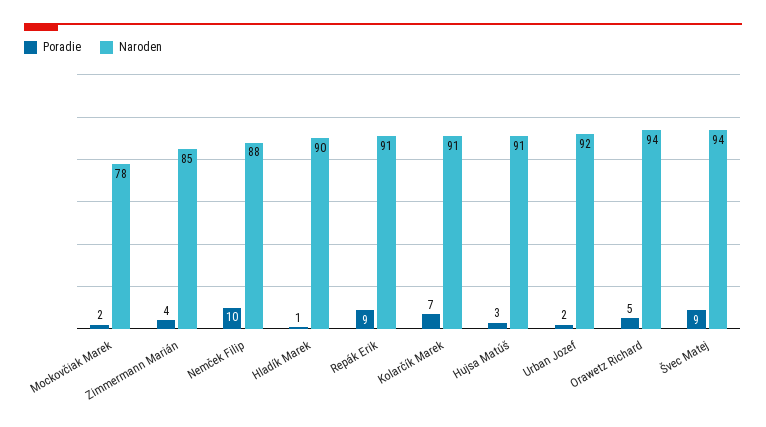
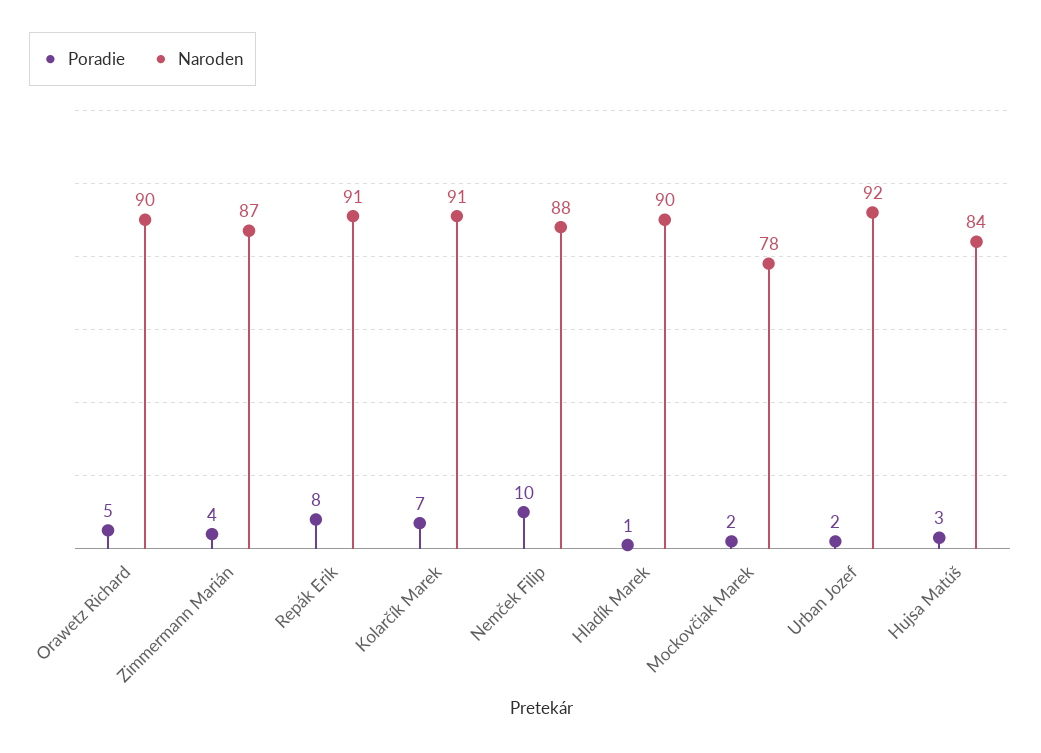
  {
    "Poradie": {
      "Mockovčiak Marek": 2,
      "Zimmermann Marián": 4,
      "Nemček Filip": 10,
      "Hladík Marek": 1,
-     "Repák Erik": 9,
+     "Repák Erik": 8,
      "Kolarčík Marek": 7,
      "Hujsa Matúš": 3,
      "Urban Jozef": 2,
-     "Orawetz Richard": 5,
+     "Orawetz Richard": 5
-     "Švec Matej": 9
    },
    "Naroden": {
      "Mockovčiak Marek": 78,
-     "Zimmermann Marián": 85,
+     "Zimmermann Marián": 87,
      "Nemček Filip": 88,
      "Hladík Marek": 90,
      "Repák Erik": 91,
      "Kolarčík Marek": 91,
-     "Hujsa Matúš": 91,
+     "Hujsa Matúš": 84,
      "Urban Jozef": 92,
-     "Orawetz Richard": 94,
+     "Orawetz Richard": 90
-     "Švec Matej": 94
    }
  }

